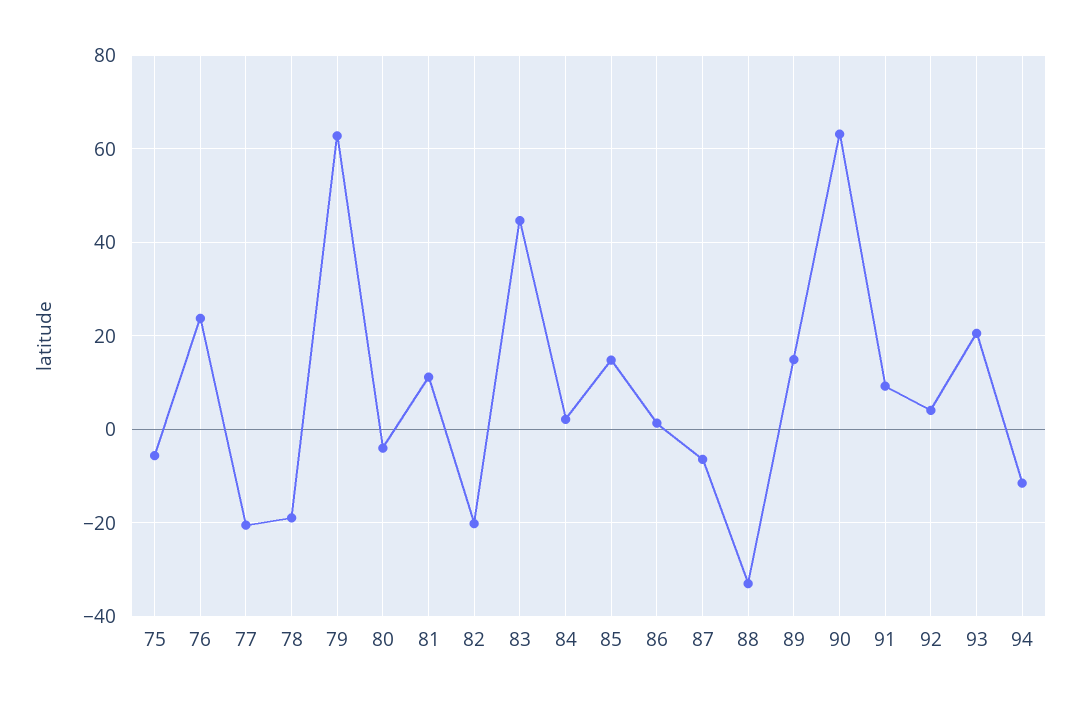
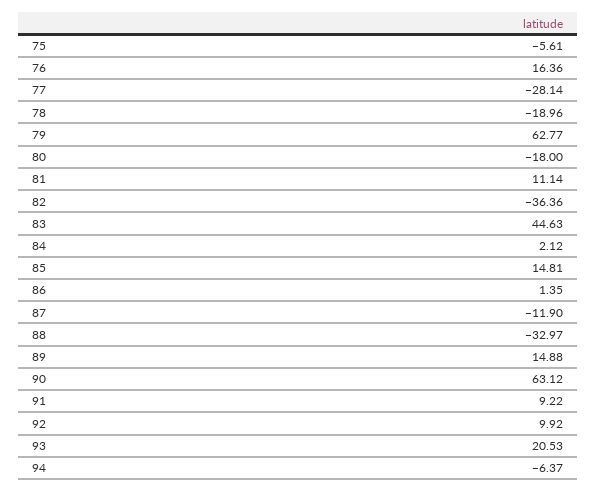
  {
    "75": -5.61,
-   "76": 24,
+   "76": 16.36,
-   "77": -20,
+   "77": -28.14,
    "78": -18.96,
    "79": 62.77,
-   "80": -4,
+   "80": -18,
    "81": 11.14,
-   "82": -20,
+   "82": -36.36,
    "83": 44.63,
    "84": 2.12,
    "85": 14.81,
    "86": 1.35,
-   "87": -6,
+   "87": -11.9,
    "88": -32.97,
    "89": 14.88,
    "90": 63.12,
    "91": 9.22,
-   "92": 4,
+   "92": 9.92,
    "93": 20.53,
-   "94": -12
+   "94": -6.37
  }

